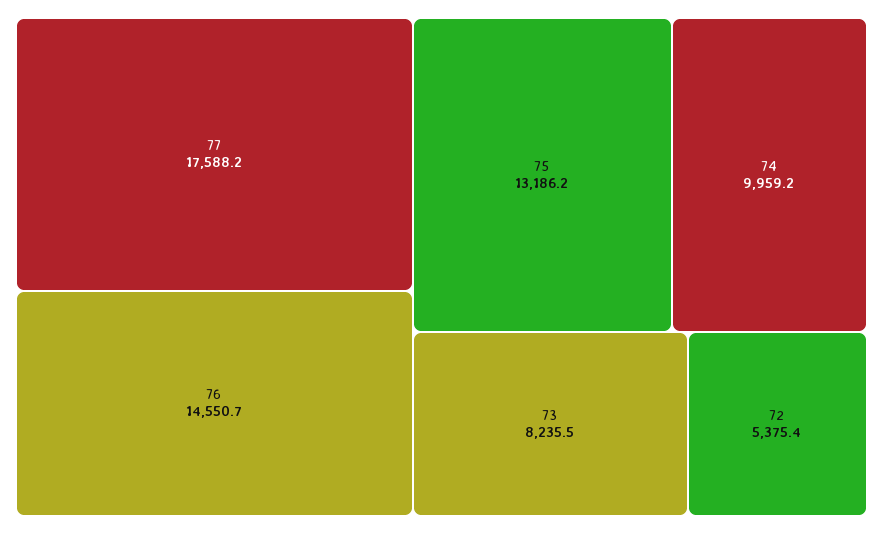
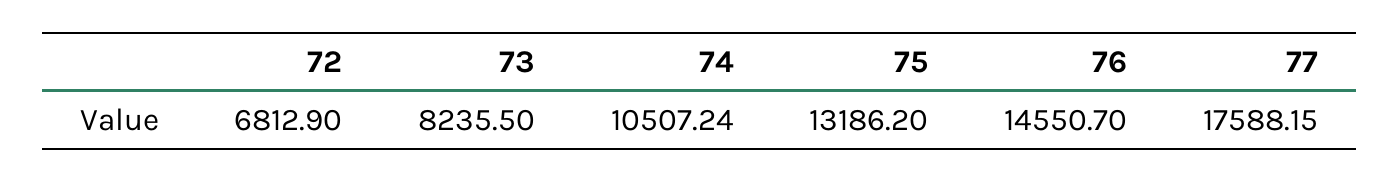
  {
    "77": 17588.15,
    "76": 14550.7,
    "75": 13186.2,
-   "74": 9959.2,
+   "74": 10507.24,
    "73": 8235.5,
-   "72": 5375.4
+   "72": 6812.9
  }

